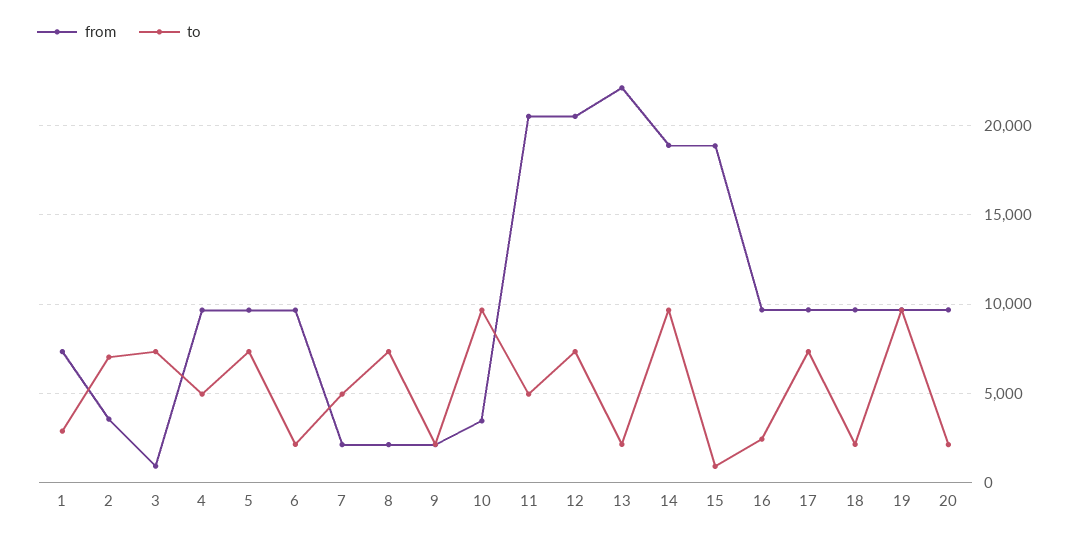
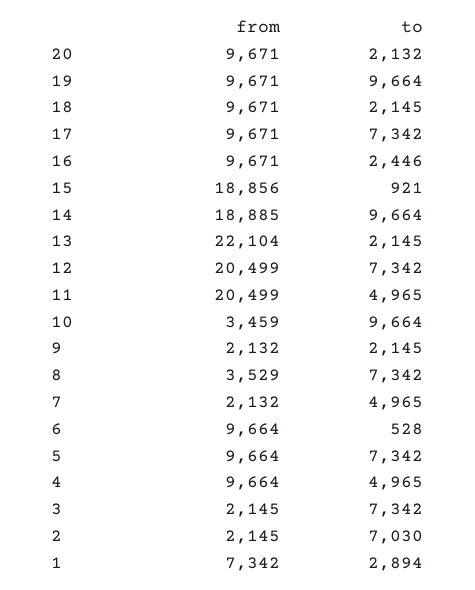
  {
    "from": {
      "1": 7342,
-     "2": 3500,
+     "2": 2145,
-     "3": 1000,
+     "3": 2145,
      "4": 9664,
      "5": 9664,
      "6": 9664,
      "7": 2132,
-     "8": 2000,
+     "8": 3529,
      "9": 2132,
      "10": 3459,
      "11": 20499,
      "12": 20499,
      "13": 22104,
      "14": 18885,
      "15": 18856,
      "16": 9671,
      "17": 9671,
      "18": 9671,
      "19": 9671,
      "20": 9671
    },
    "to": {
      "1": 2894,
      "2": 7030,
      "3": 7342,
      "4": 4965,
      "5": 7342,
-     "6": 2000,
+     "6": 528,
      "7": 4965,
      "8": 7342,
      "9": 2145,
      "10": 9664,
      "11": 4965,
      "12": 7342,
      "13": 2145,
      "14": 9664,
      "15": 921,
      "16": 2446,
      "17": 7342,
      "18": 2145,
      "19": 9664,
      "20": 2132
    }
  }

